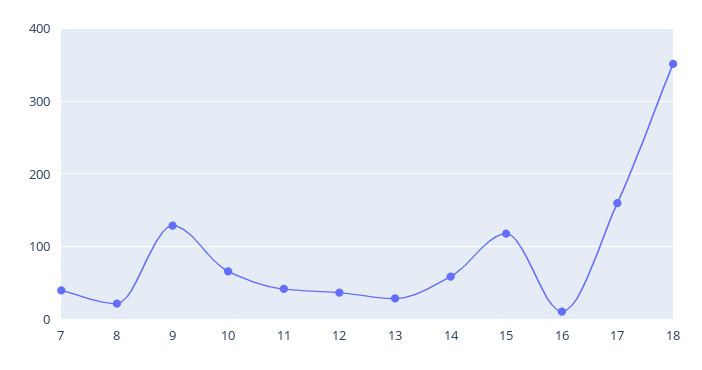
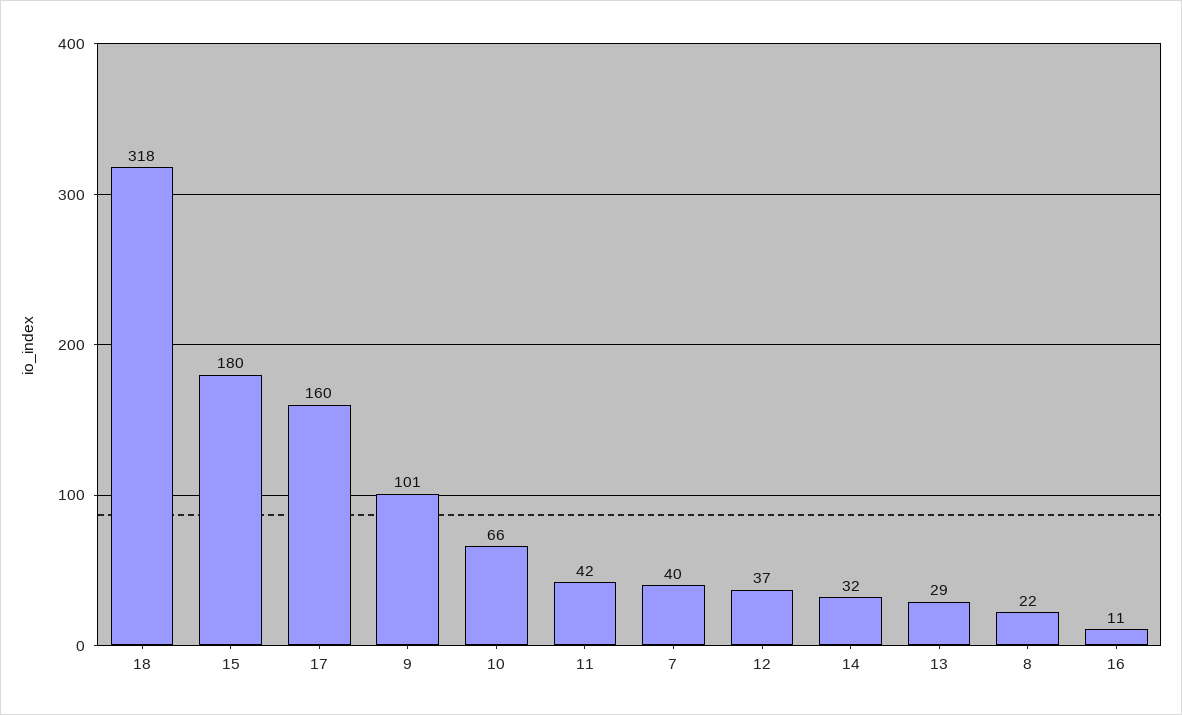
  {
    "7": 40,
    "8": 22,
-   "9": 130,
+   "9": 101,
    "10": 66,
    "11": 42,
    "12": 37,
    "13": 29,
-   "14": 60,
+   "14": 32,
-   "15": 120,
+   "15": 180,
    "16": 11,
    "17": 160,
-   "18": 350
+   "18": 318
  }

